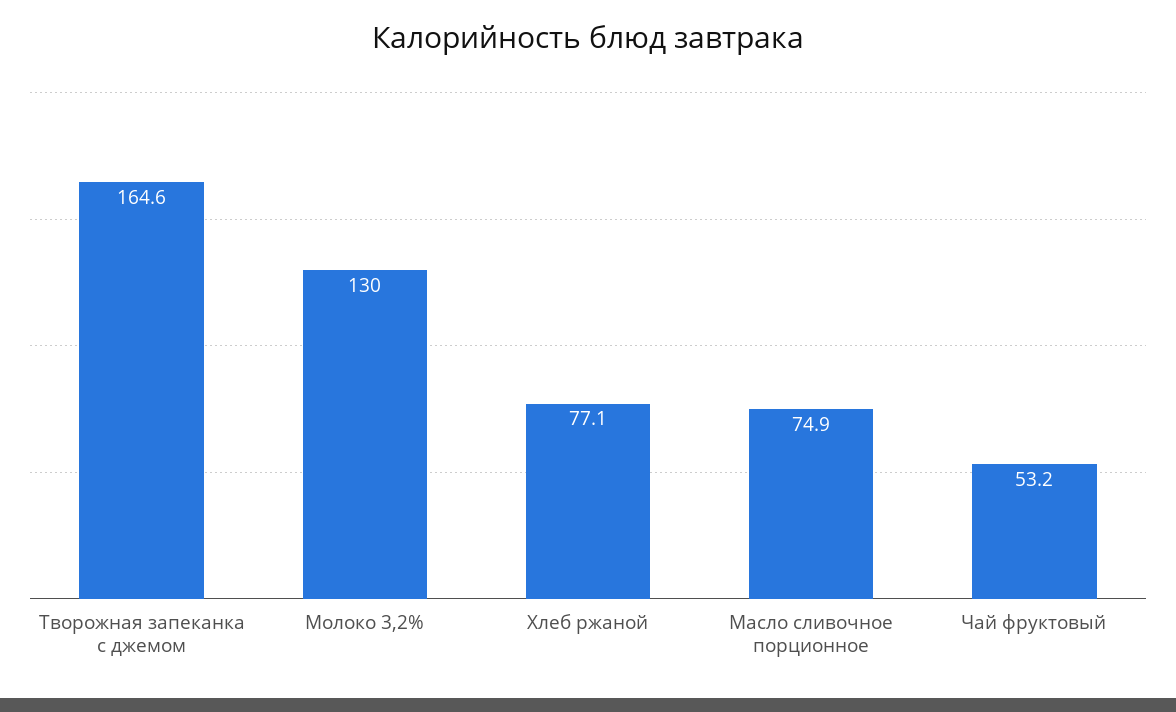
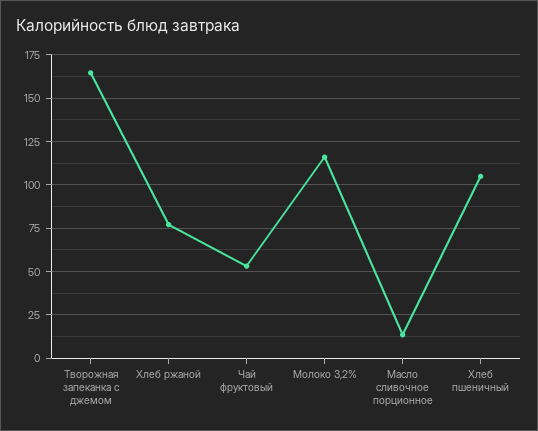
  {
    "Творожная запеканка с джемом": 164.6,
-   "Молоко 3,2%": 130,
+   "Молоко 3,2%": 115,
    "Хлеб ржаной": 77.1,
-   "Масло сливочное порционное": 74.9,
+   "Масло сливочное порционное": 15,
-   "Чай фруктовый": 53.2
+   "Чай фруктовый": 53.2,
+   "Хлеб пшеничный": 105
  }

